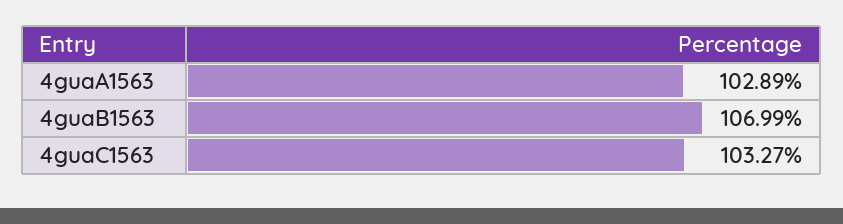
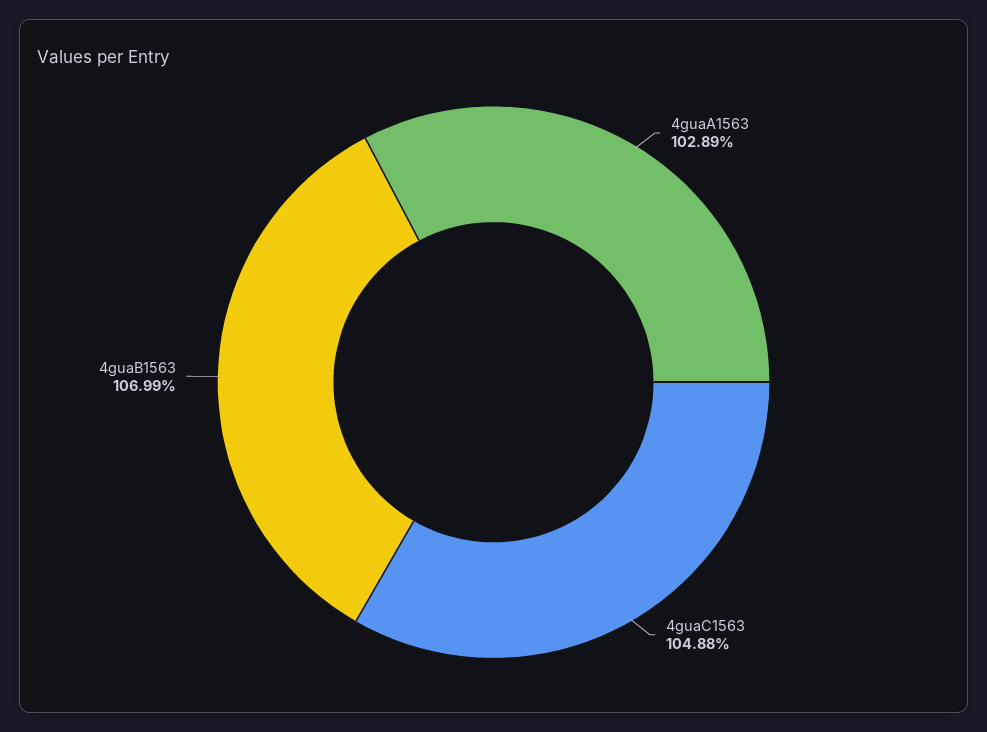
  {
    "4guaA1563": 102.89,
    "4guaB1563": 106.99,
-   "4guaC1563": 103.27
+   "4guaC1563": 104.88
  }

